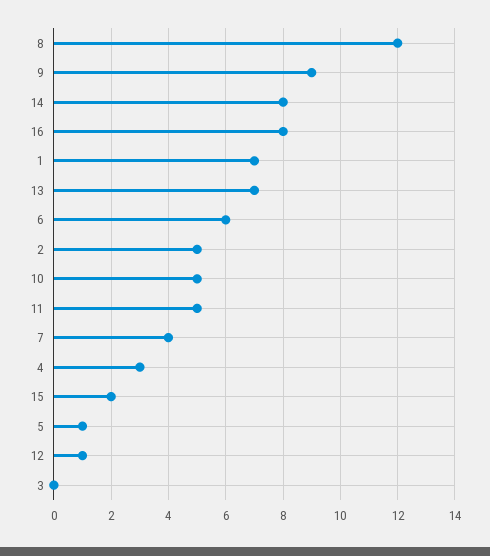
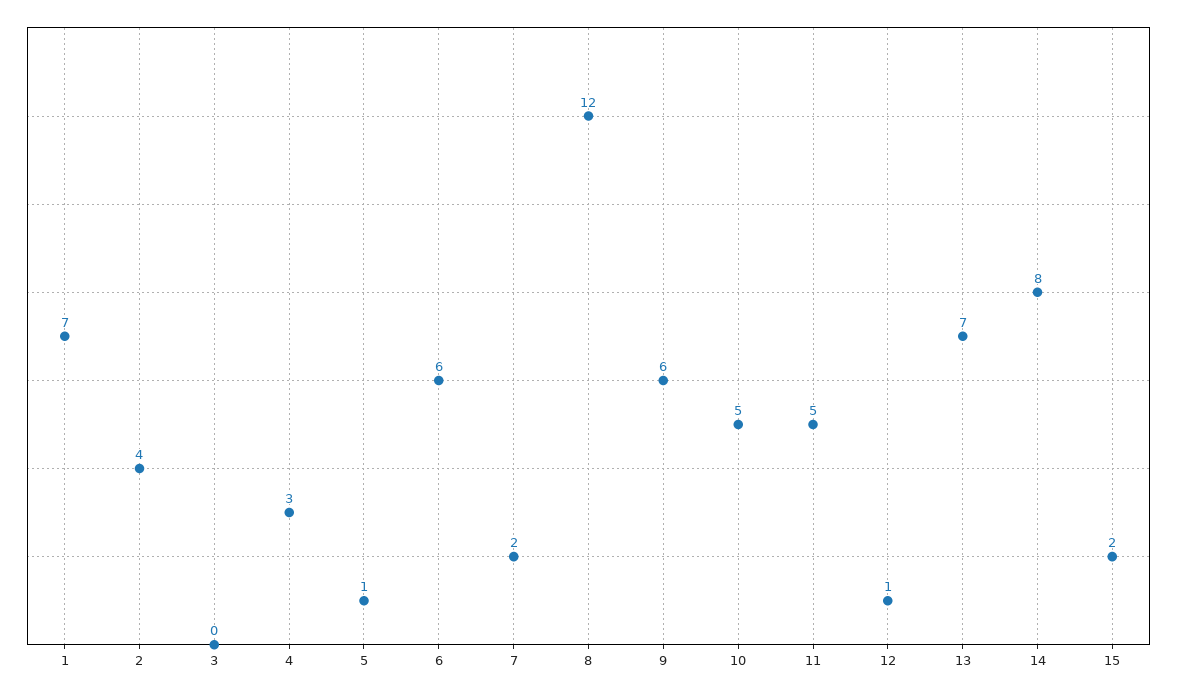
  {
    "8": 12,
-   "9": 9,
+   "9": 6,
    "14": 8,
-   "16": 8,
    "1": 7,
    "13": 7,
    "6": 6,
-   "2": 5,
+   "2": 4,
    "10": 5,
    "11": 5,
-   "7": 4,
+   "7": 2,
    "4": 3,
    "15": 2,
    "5": 1,
    "12": 1,
    "3": 0
  }

